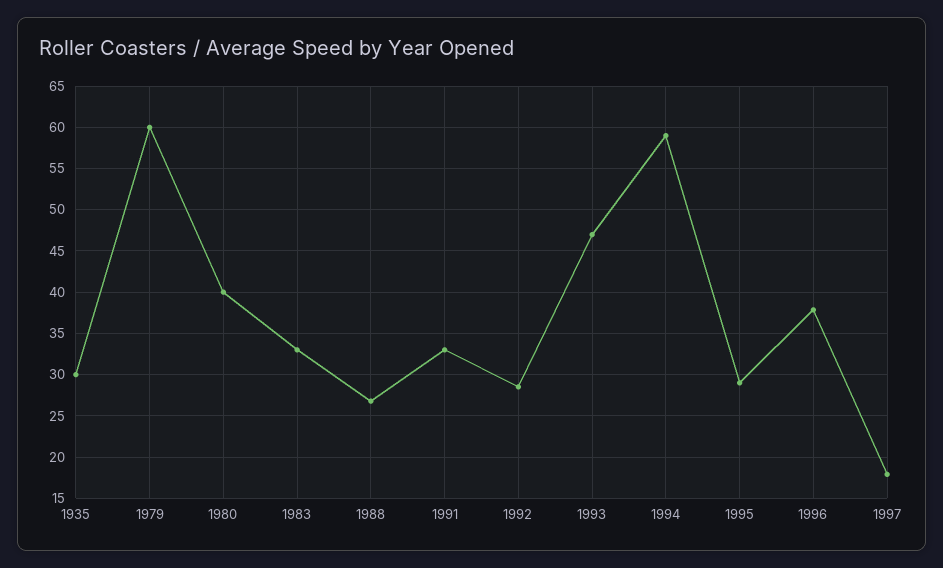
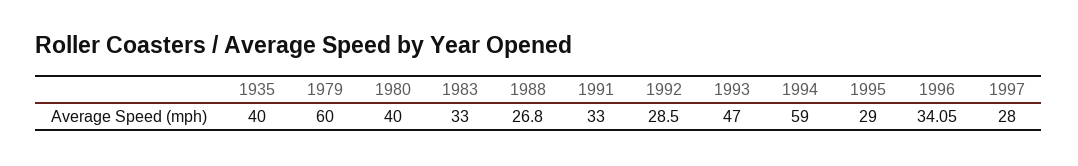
  {
-   "1935": 30,
+   "1935": 40,
    "1979": 60,
    "1980": 40,
    "1983": 33,
    "1988": 26.8,
    "1991": 33,
    "1992": 28.5,
    "1993": 47,
    "1994": 59,
    "1995": 29,
-   "1996": 38,
+   "1996": 34.05,
-   "1997": 18
+   "1997": 28
  }

